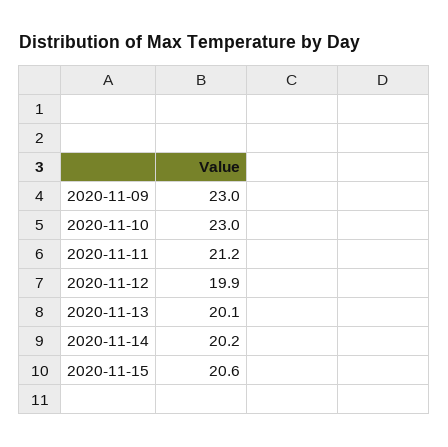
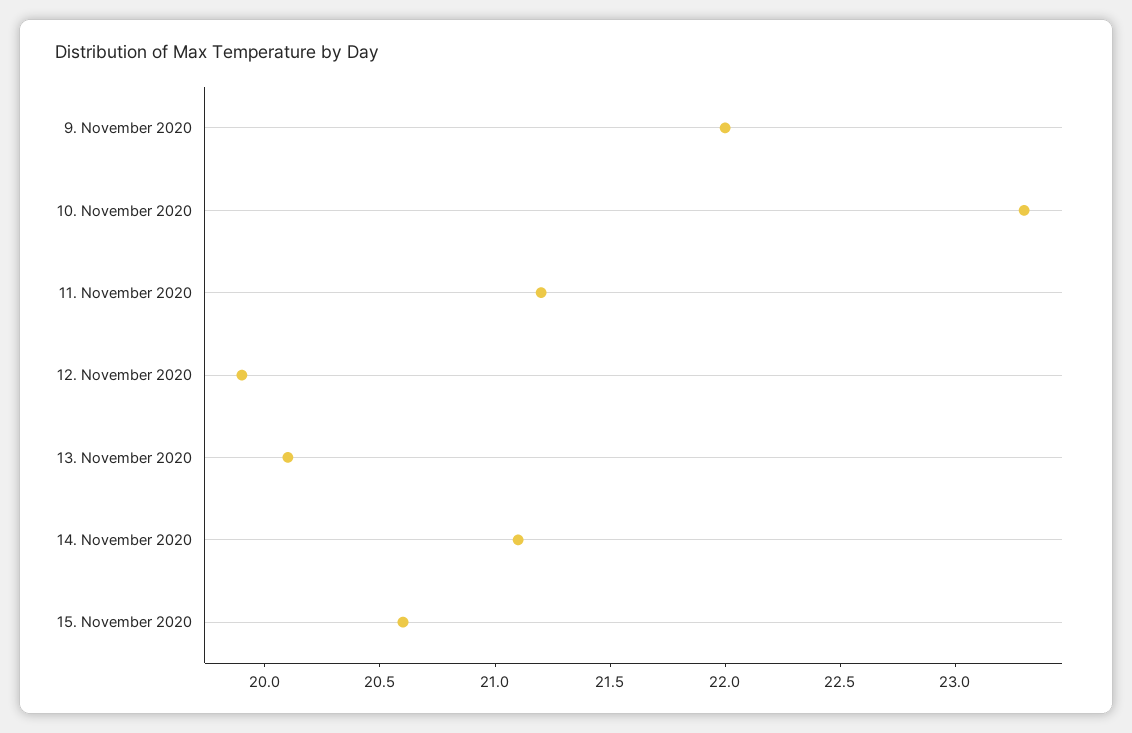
  {
-   "2020-11-09": 23,
+   "2020-11-09": 22,
-   "2020-11-10": 23,
+   "2020-11-10": 23.3,
    "2020-11-11": 21.2,
    "2020-11-12": 19.9,
    "2020-11-13": 20.1,
-   "2020-11-14": 20.2,
+   "2020-11-14": 21.1,
    "2020-11-15": 20.6
  }

